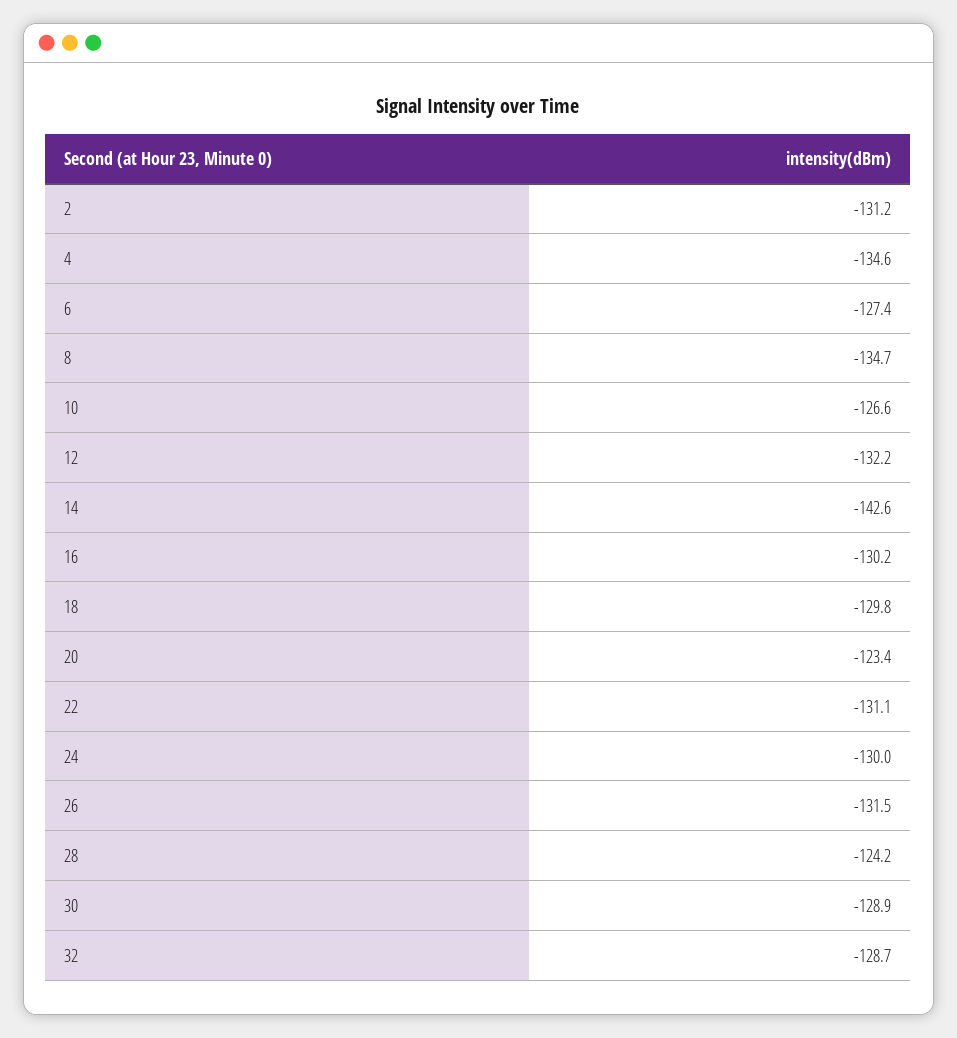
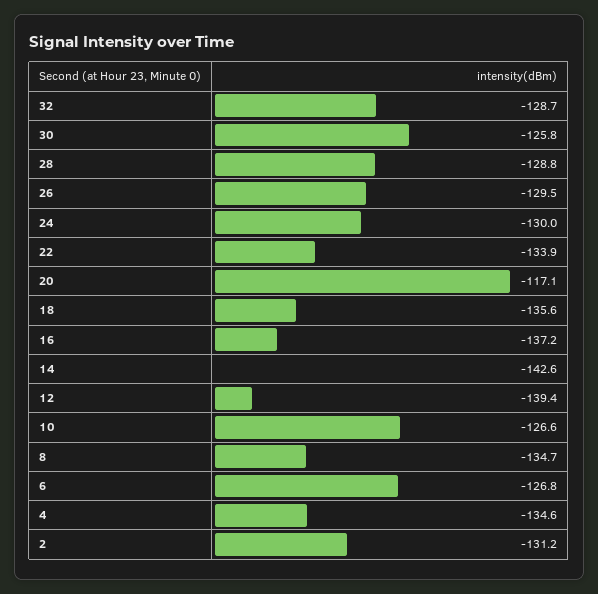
  {
    "2": -131.2,
    "4": -134.6,
-   "6": -127.4,
+   "6": -126.8,
    "8": -134.7,
    "10": -126.6,
-   "12": -132.2,
+   "12": -139.4,
    "14": -142.6,
-   "16": -130.2,
+   "16": -137.2,
-   "18": -129.8,
+   "18": -135.6,
-   "20": -123.4,
+   "20": -117.1,
-   "22": -131.1,
+   "22": -133.9,
    "24": -130,
-   "26": -131.5,
+   "26": -129.5,
-   "28": -124.2,
+   "28": -128.8,
-   "30": -128.9,
+   "30": -125.8,
    "32": -128.7
  }

